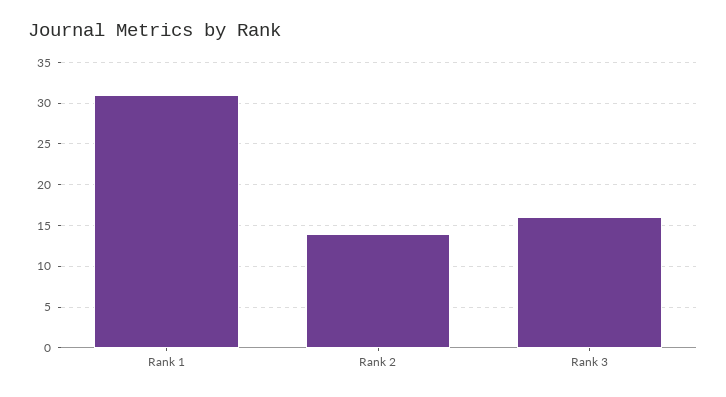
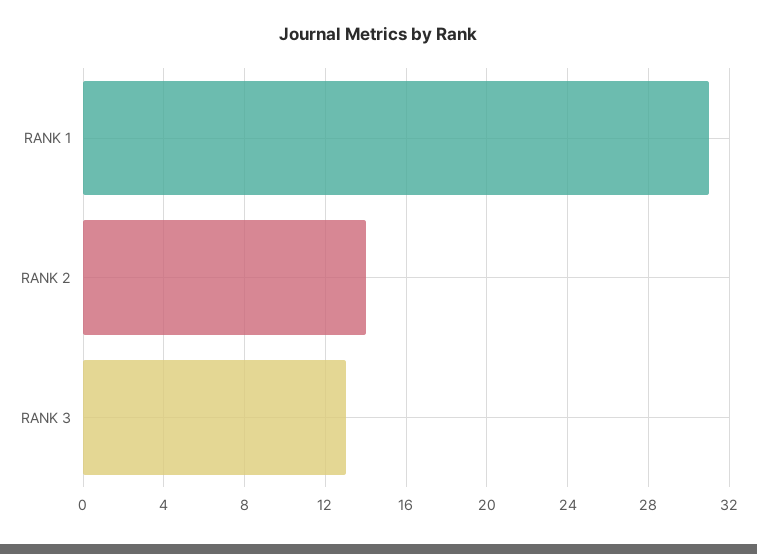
  {
    "Rank 1": 31,
    "Rank 2": 14,
-   "Rank 3": 16
+   "Rank 3": 13
  }

